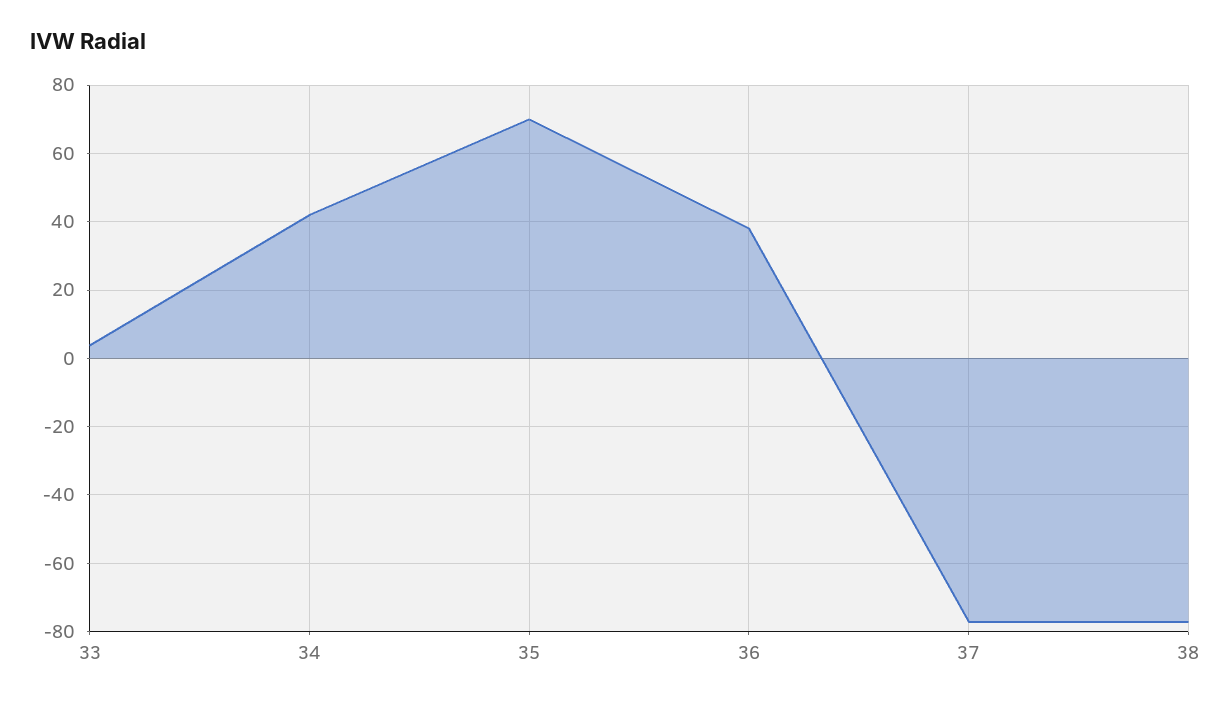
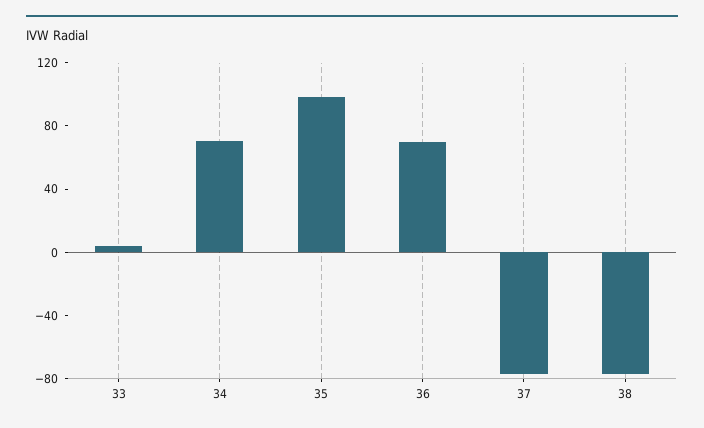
  {
    "33": 4,
-   "34": 42,
+   "34": 70,
-   "35": 70,
+   "35": 100,
-   "36": 38,
+   "36": 70,
    "37": -78,
    "38": -78
  }

